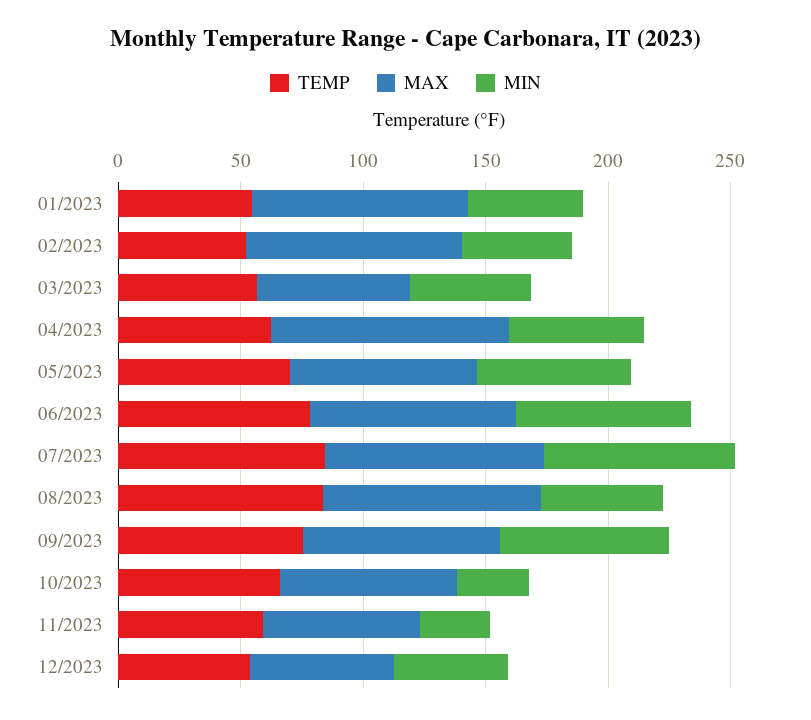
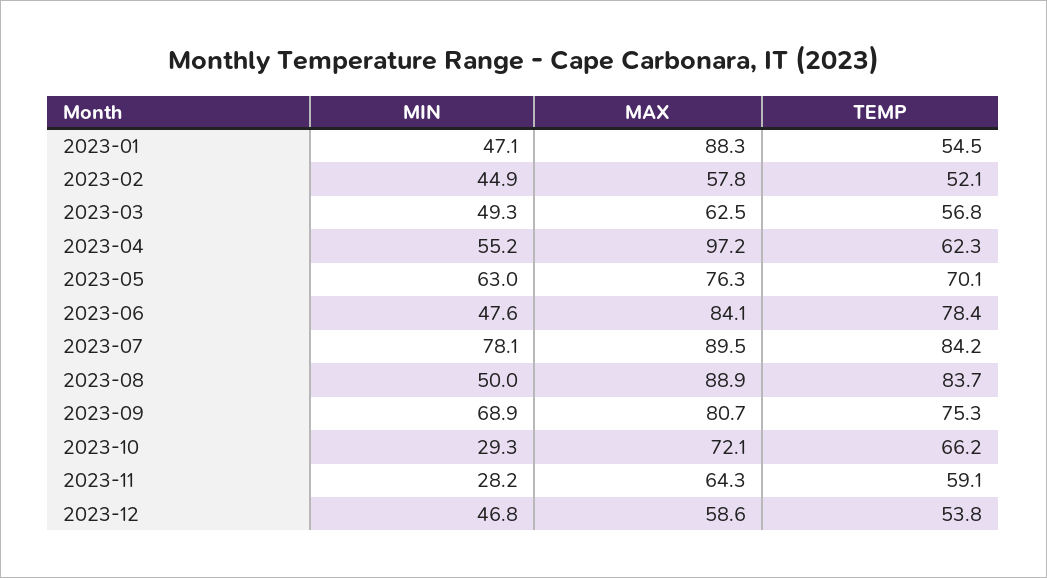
  {
    "TEMP": {
      "01/2023": 54.5,
      "02/2023": 52.1,
      "03/2023": 56.8,
      "04/2023": 62.3,
      "05/2023": 70.1,
      "06/2023": 78.4,
      "07/2023": 84.2,
      "08/2023": 83.7,
      "09/2023": 75.3,
      "10/2023": 66.2,
      "11/2023": 59.1,
      "12/2023": 53.8
    },
    "MAX": {
      "01/2023": 88.3,
-     "02/2023": 90,
+     "02/2023": 57.8,
      "03/2023": 62.5,
      "04/2023": 97.2,
      "05/2023": 76.3,
      "06/2023": 84.1,
      "07/2023": 89.5,
      "08/2023": 88.9,
      "09/2023": 80.7,
      "10/2023": 72.1,
      "11/2023": 64.3,
      "12/2023": 58.6
    },
    "MIN": {
      "01/2023": 47.1,
      "02/2023": 44.9,
      "03/2023": 49.3,
      "04/2023": 55.2,
      "05/2023": 63,
-     "06/2023": 70,
+     "06/2023": 47.6,
      "07/2023": 78.1,
      "08/2023": 50,
      "09/2023": 68.9,
      "10/2023": 29.3,
      "11/2023": 28.2,
      "12/2023": 46.8
    }
  }

